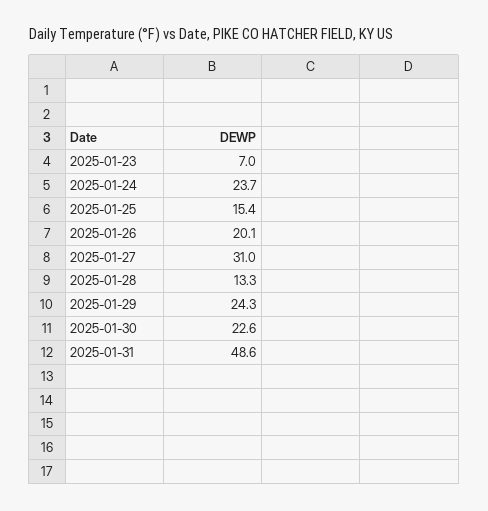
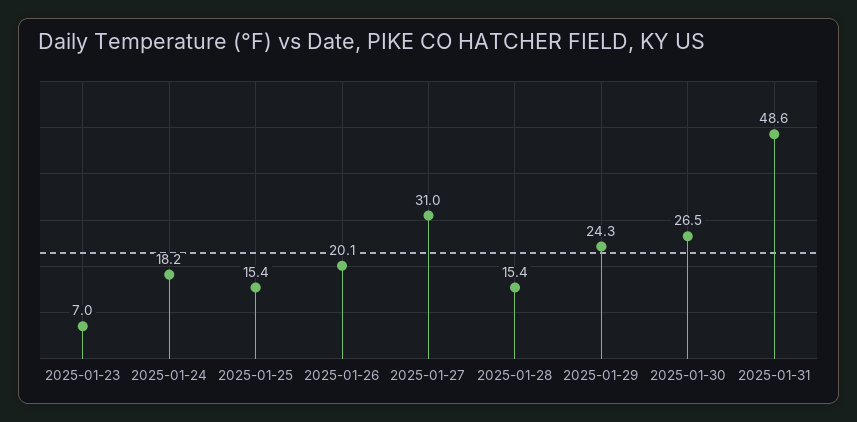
  {
    "2025-01-23": 7,
-   "2025-01-24": 23.7,
+   "2025-01-24": 18.2,
    "2025-01-25": 15.4,
    "2025-01-26": 20.1,
    "2025-01-27": 31,
-   "2025-01-28": 13.3,
+   "2025-01-28": 15.4,
    "2025-01-29": 24.3,
-   "2025-01-30": 22.6,
+   "2025-01-30": 26.5,
    "2025-01-31": 48.6
  }

